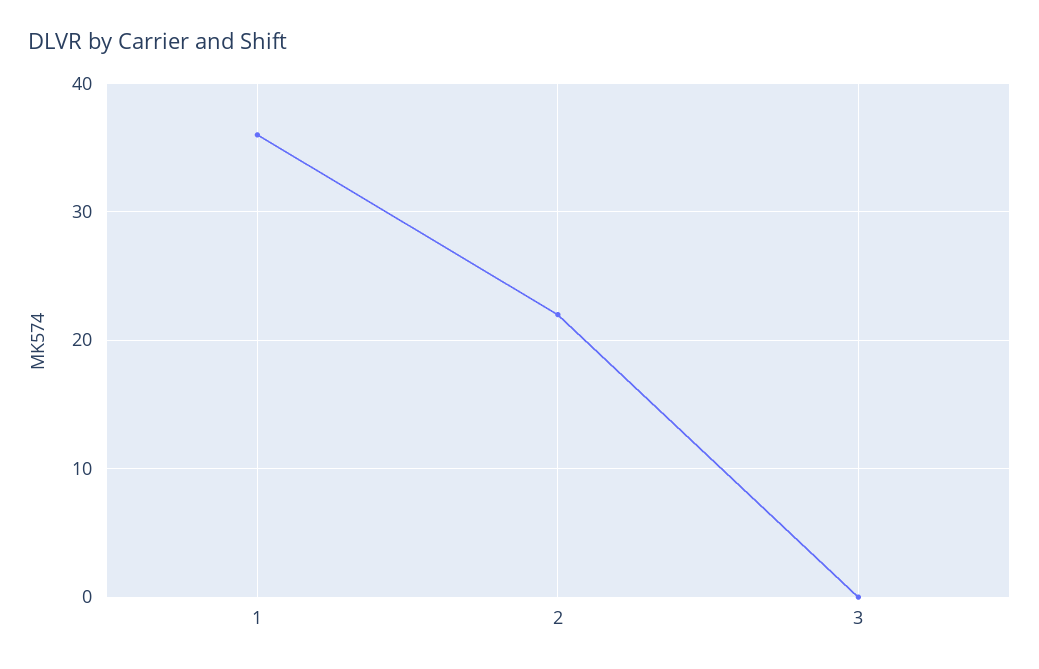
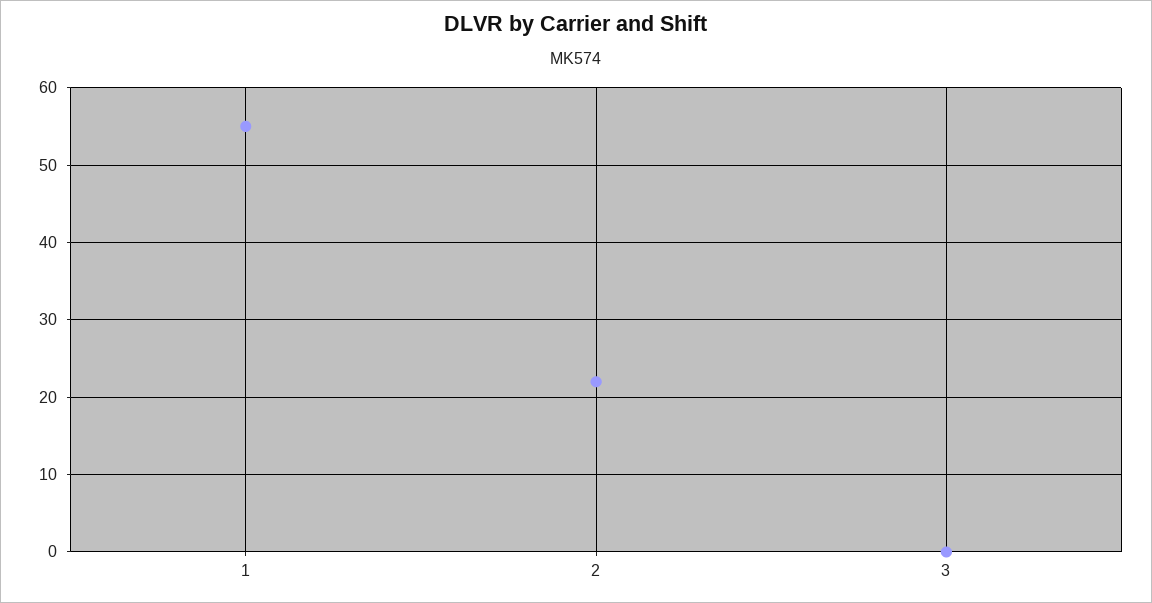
  {
-   "1": 36,
+   "1": 55,
    "2": 22,
    "3": 0
  }

